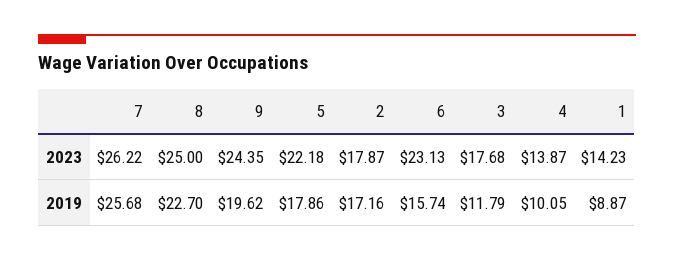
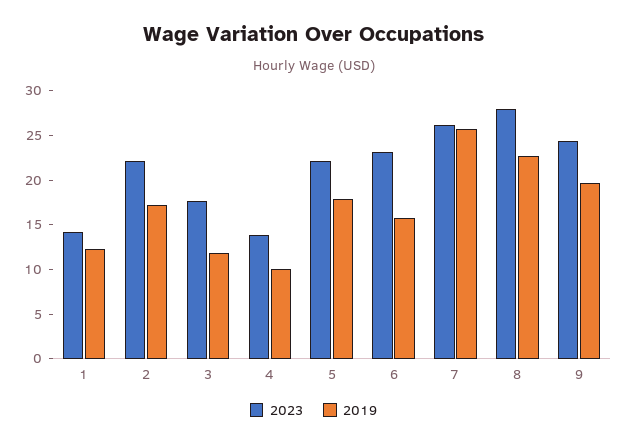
  {
    "2023": {
      "7": 26.22,
-     "8": 25,
+     "8": 28,
      "9": 24.35,
      "5": 22.18,
-     "2": 17.87,
+     "2": 22,
      "6": 23.13,
      "3": 17.68,
      "4": 13.87,
      "1": 14.23
    },
    "2019": {
      "7": 25.68,
      "8": 22.7,
      "9": 19.62,
      "5": 17.86,
      "2": 17.16,
      "6": 15.74,
      "3": 11.79,
      "4": 10.05,
-     "1": 8.87
+     "1": 12
    }
  }

